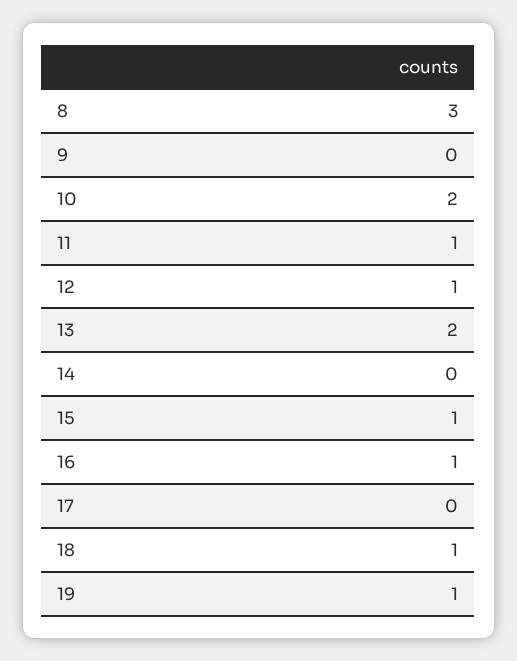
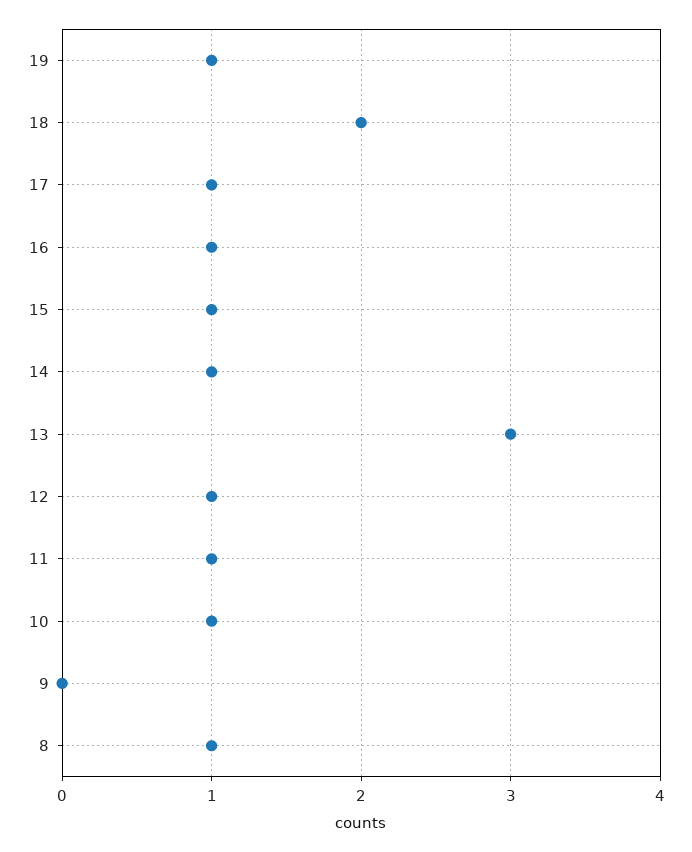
  {
-   "8": 3,
+   "8": 1,
    "9": 0,
-   "10": 2,
+   "10": 1,
    "11": 1,
    "12": 1,
-   "13": 2,
+   "13": 3,
-   "14": 0,
+   "14": 1,
    "15": 1,
    "16": 1,
-   "17": 0,
+   "17": 1,
-   "18": 1,
+   "18": 2,
    "19": 1
  }

